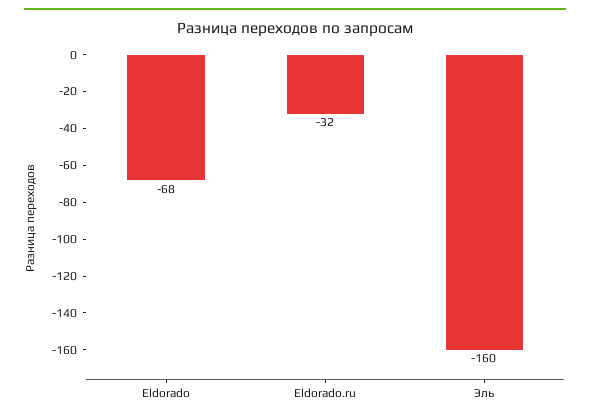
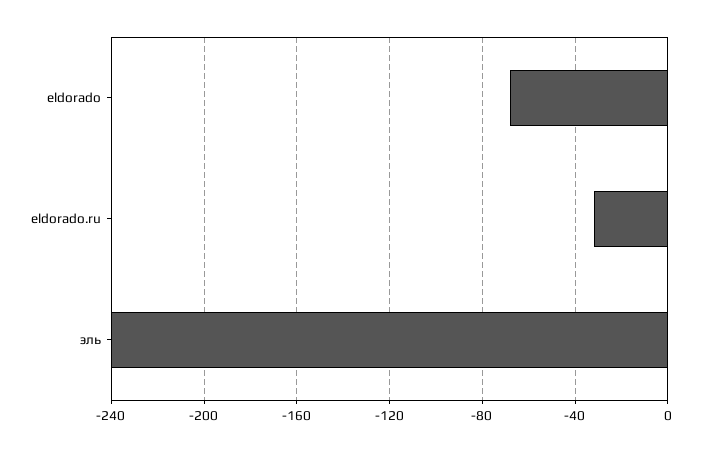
  {
    "Eldorado": -68,
    "Eldorado.ru": -32,
-   "Эль": -160
+   "Эль": -240
  }

